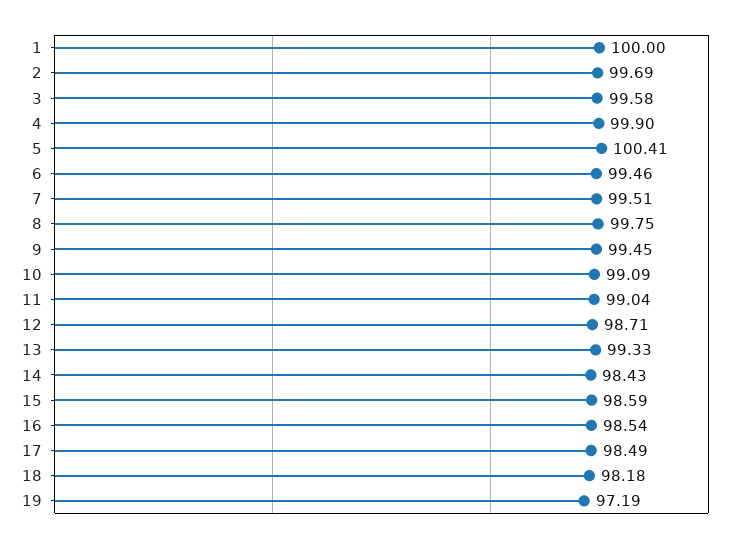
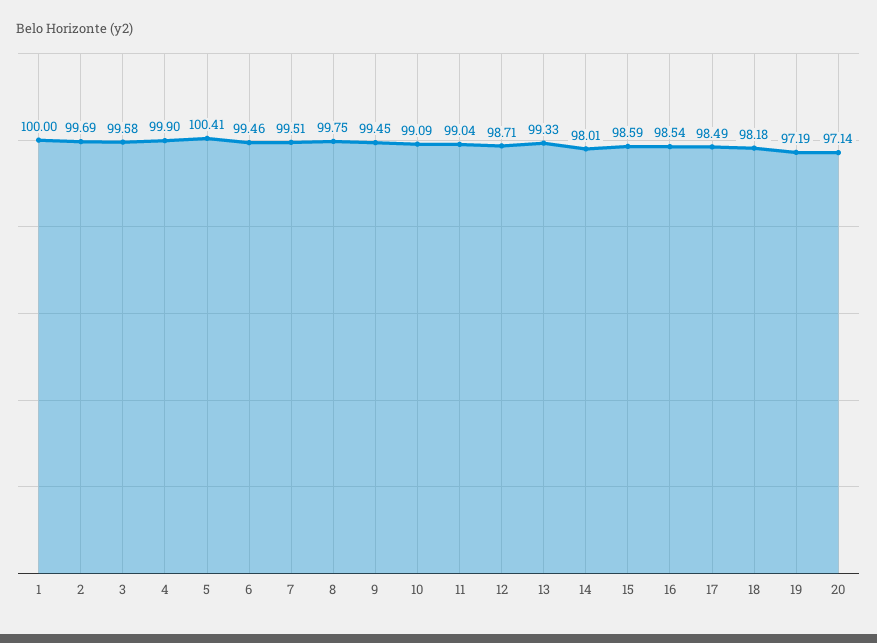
  {
    "1": 100,
    "2": 99.69,
    "3": 99.58,
    "4": 99.9,
    "5": 100.41,
    "6": 99.46,
    "7": 99.51,
    "8": 99.75,
    "9": 99.45,
    "10": 99.09,
    "11": 99.04,
    "12": 98.71,
    "13": 99.33,
-   "14": 98.43,
+   "14": 98.01,
    "15": 98.59,
    "16": 98.54,
    "17": 98.49,
    "18": 98.18,
-   "19": 97.19
+   "19": 97.19,
+   "20": 97.14
  }

